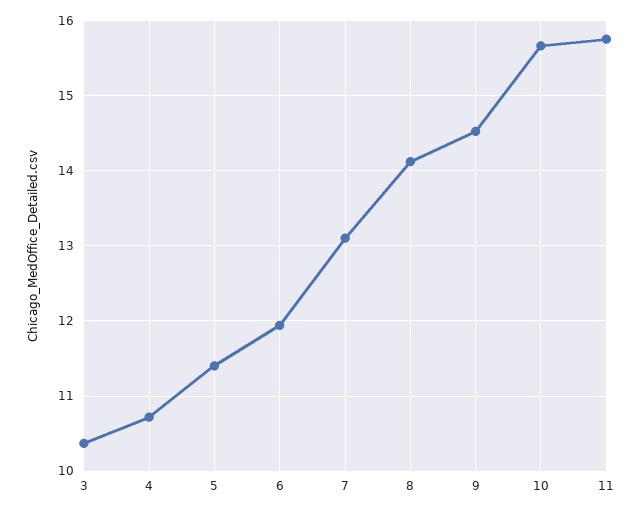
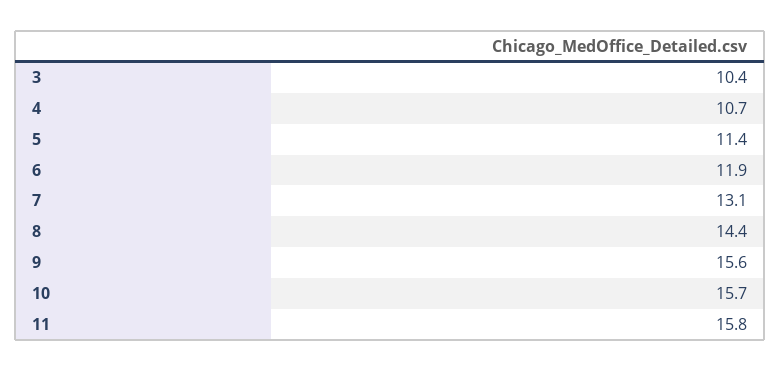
  {
    "3": 10.4,
    "4": 10.7,
    "5": 11.4,
    "6": 11.9,
    "7": 13.1,
-   "8": 14.1,
+   "8": 14.4,
-   "9": 14.5,
+   "9": 15.6,
    "10": 15.7,
    "11": 15.8
  }

